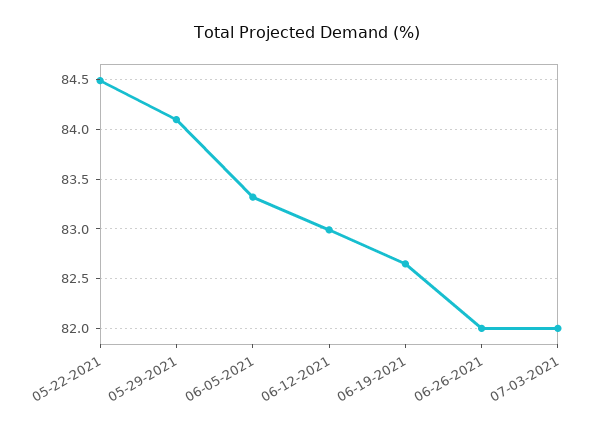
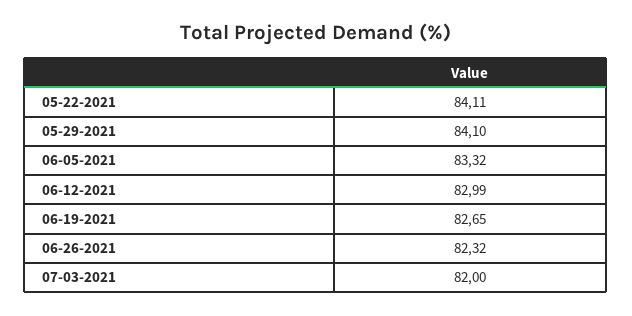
  {
-   "05-22-2021": 84.5,
+   "05-22-2021": 84.11,
    "05-29-2021": 84.1,
    "06-05-2021": 83.32,
    "06-12-2021": 82.99,
    "06-19-2021": 82.65,
-   "06-26-2021": 82,
+   "06-26-2021": 82.32,
    "07-03-2021": 82
  }

